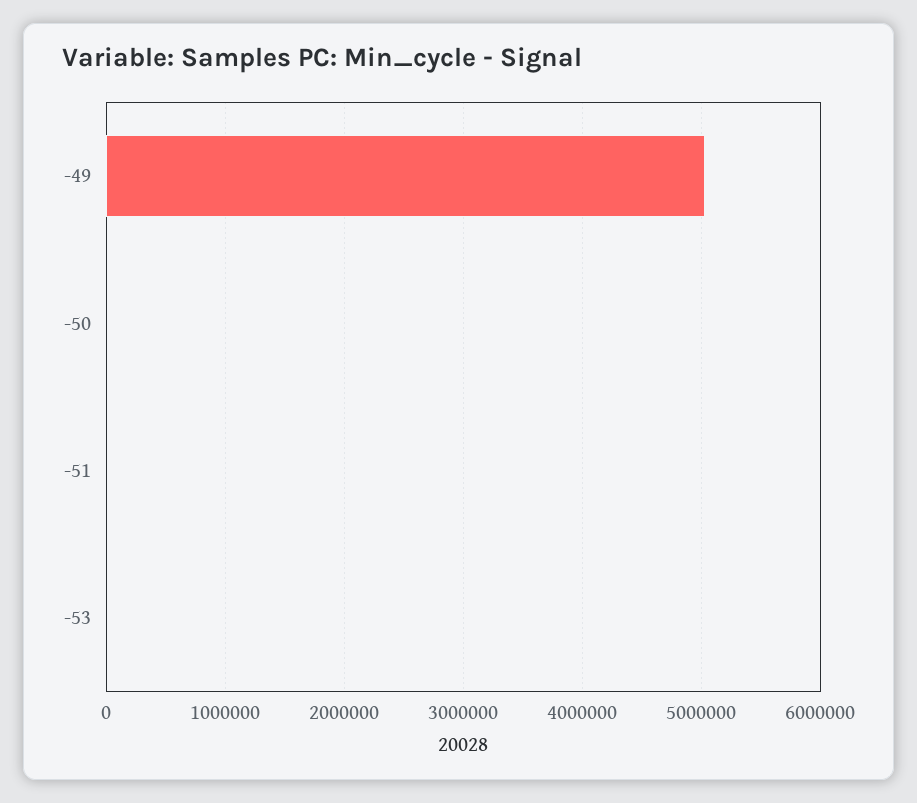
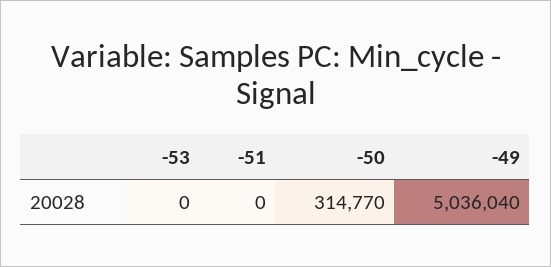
  {
    "-49": 5036040,
-   "-50": 0,
+   "-50": 314770,
    "-51": 0,
    "-53": 0
  }

